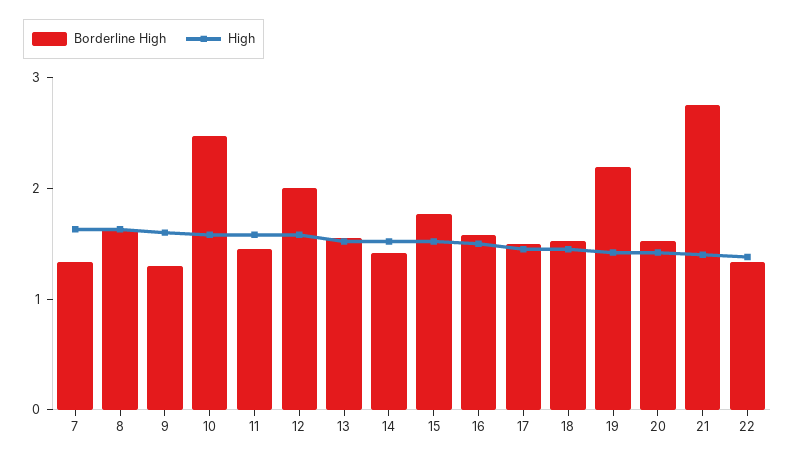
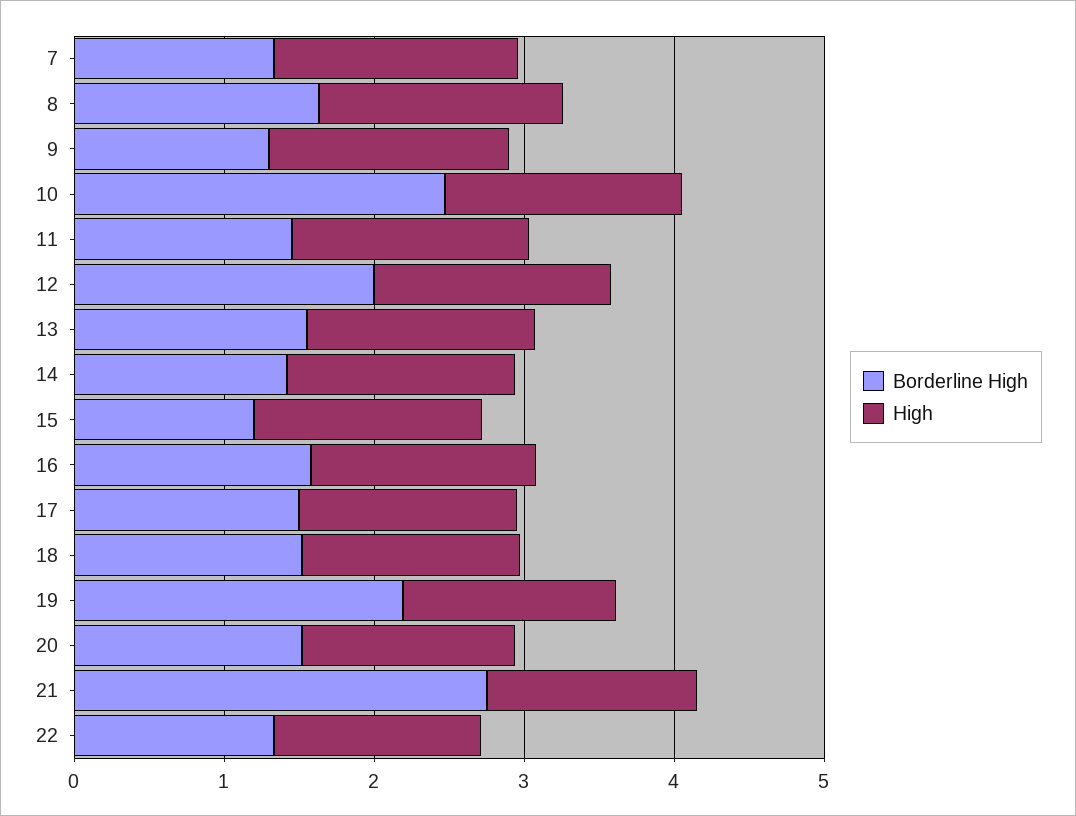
  {
    "Borderline High": {
      "7": 1.4,
      "8": 1.6,
      "9": 1.4,
      "10": 2.4,
      "11": 1.4,
      "12": 2,
      "13": 1.6,
      "14": 1.4,
-     "15": 1.8,
+     "15": 1.2,
      "16": 1.6,
      "17": 1.6,
      "18": 1.6,
      "19": 2.2,
      "20": 1.6,
      "21": 2.8,
      "22": 1.4
    },
    "High": {
      "7": 1.6,
      "8": 1.6,
      "9": 1.6,
      "10": 1.6,
      "11": 1.6,
      "12": 1.6,
      "13": 1.6,
      "14": 1.6,
      "15": 1.6,
      "16": 1.6,
      "17": 1.4,
      "18": 1.4,
      "19": 1.4,
      "20": 1.4,
      "21": 1.4,
      "22": 1.4
    }
  }

